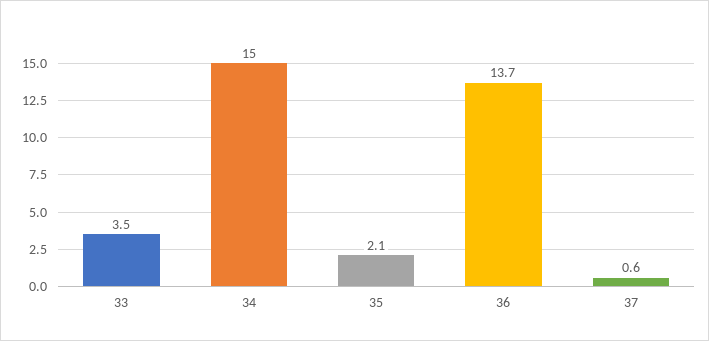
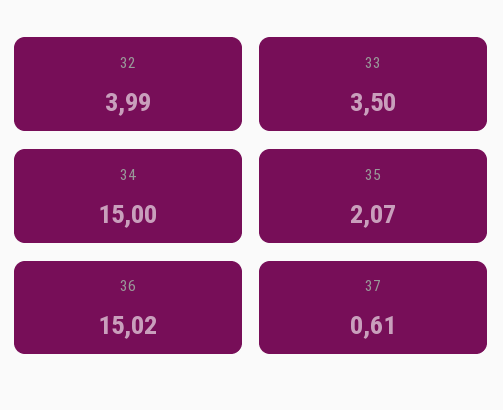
  {
    "33": 3.5,
    "34": 15,
    "35": 2.07,
-   "36": 13.7,
+   "36": 15.02,
-   "37": 0.61
+   "37": 0.61,
+   "32": 3.99
  }

